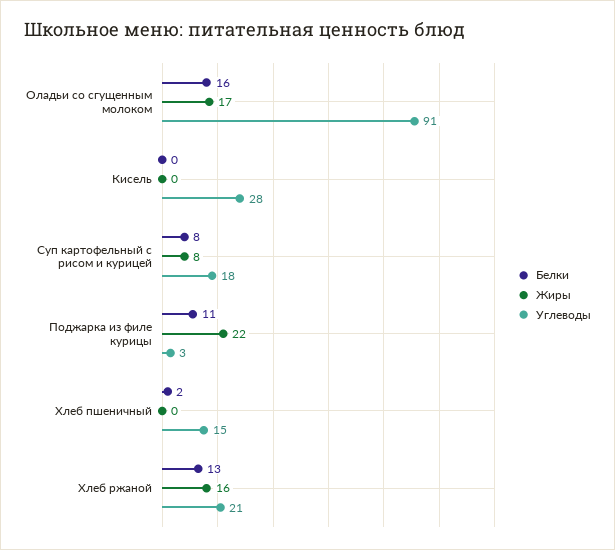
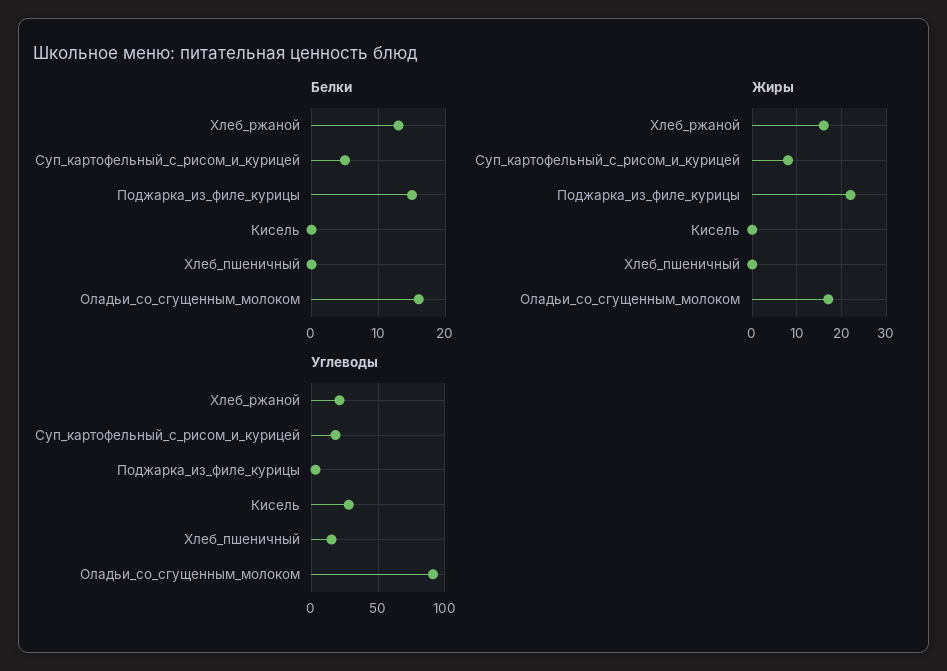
  {
    "Белки": {
      "Оладьи со сгущенным молоком": 16,
      "Кисель": 0,
-     "Суп картофельный с рисом и курицей": 8,
+     "Суп картофельный с рисом и курицей": 5,
-     "Поджарка из филе курицы": 11,
+     "Поджарка из филе курицы": 15,
-     "Хлеб пшеничный": 2,
+     "Хлеб пшеничный": 0,
      "Хлеб ржаной": 13
    },
    "Жиры": {
      "Оладьи со сгущенным молоком": 17,
      "Кисель": 0,
      "Суп картофельный с рисом и курицей": 8,
      "Поджарка из филе курицы": 22,
      "Хлеб пшеничный": 0,
      "Хлеб ржаной": 16
    },
    "Углеводы": {
      "Оладьи со сгущенным молоком": 91,
      "Кисель": 28,
      "Суп картофельный с рисом и курицей": 18,
      "Поджарка из филе курицы": 3,
      "Хлеб пшеничный": 15,
      "Хлеб ржаной": 21
    }
  }

